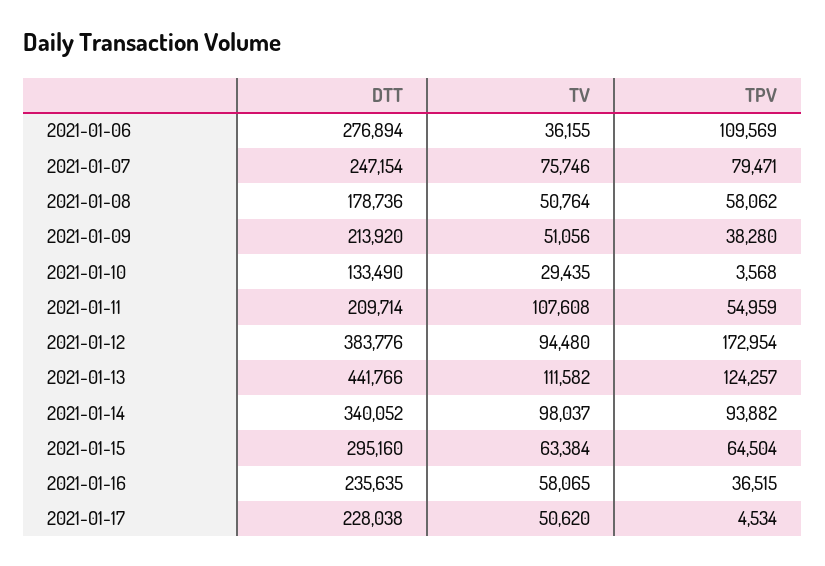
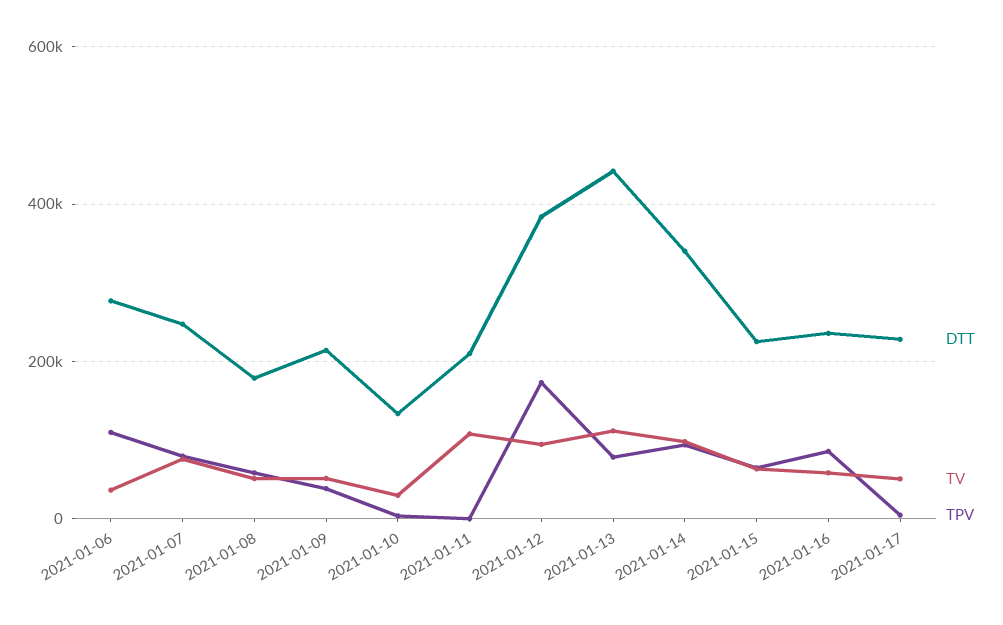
  {
    "DTT": {
      "2021-01-06": 276894,
      "2021-01-07": 247154,
      "2021-01-08": 178736,
      "2021-01-09": 213920,
      "2021-01-10": 133490,
      "2021-01-11": 209714,
      "2021-01-12": 383776,
      "2021-01-13": 441766,
      "2021-01-14": 340052,
-     "2021-01-15": 295160,
+     "2021-01-15": 220000,
      "2021-01-16": 235635,
      "2021-01-17": 228038
    },
    "TV": {
      "2021-01-06": 36155,
      "2021-01-07": 75746,
      "2021-01-08": 50764,
      "2021-01-09": 51056,
      "2021-01-10": 29435,
      "2021-01-11": 107608,
      "2021-01-12": 94480,
      "2021-01-13": 111582,
      "2021-01-14": 98037,
      "2021-01-15": 63384,
      "2021-01-16": 58065,
      "2021-01-17": 50620
    },
    "TPV": {
      "2021-01-06": 109569,
      "2021-01-07": 79471,
      "2021-01-08": 58062,
      "2021-01-09": 38280,
      "2021-01-10": 3568,
-     "2021-01-11": 54959,
+     "2021-01-11": 0,
      "2021-01-12": 172954,
-     "2021-01-13": 124257,
+     "2021-01-13": 80000,
      "2021-01-14": 93882,
      "2021-01-15": 64504,
-     "2021-01-16": 36515,
+     "2021-01-16": 80000,
      "2021-01-17": 4534
    }
  }

